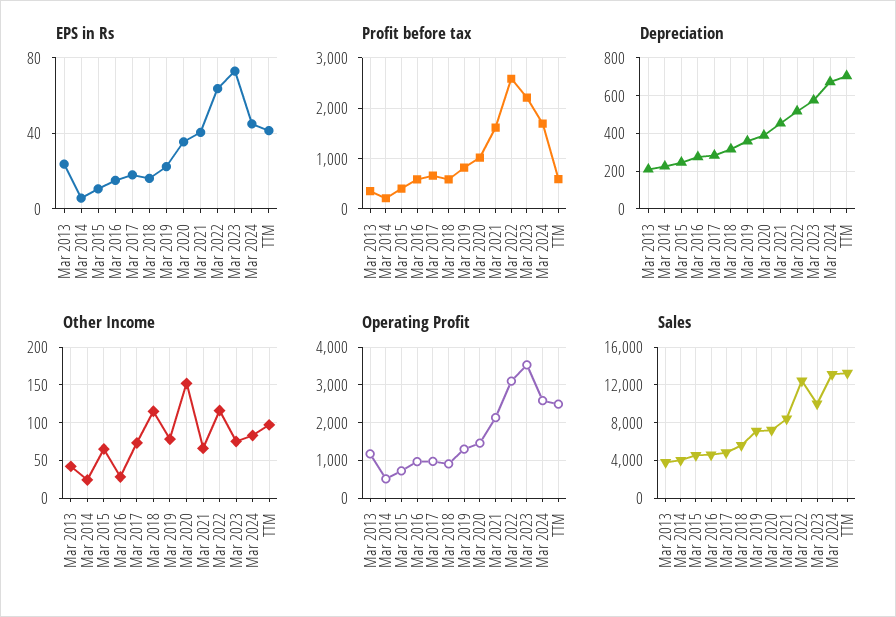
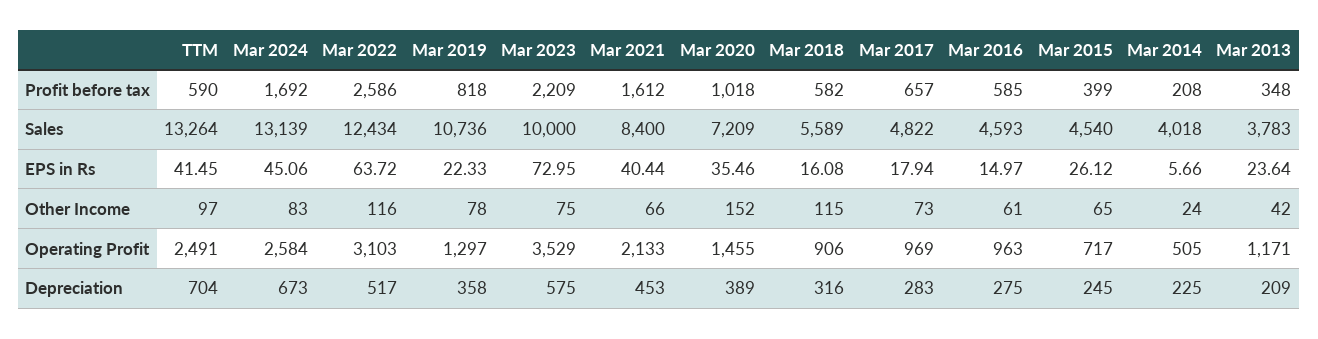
  {
    "EPS in Rs": {
      "Mar 2013": 23.64,
      "Mar 2014": 5.66,
-     "Mar 2015": 10,
+     "Mar 2015": 26.12,
      "Mar 2016": 14.97,
      "Mar 2017": 17.94,
      "Mar 2018": 16.08,
      "Mar 2019": 22.33,
      "Mar 2020": 35.46,
      "Mar 2021": 40.44,
      "Mar 2022": 63.72,
      "Mar 2023": 72.95,
      "Mar 2024": 45.06,
      "TTM": 41.45
    },
    "Profit before tax": {
      "Mar 2013": 348,
      "Mar 2014": 208,
      "Mar 2015": 399,
      "Mar 2016": 585,
      "Mar 2017": 657,
      "Mar 2018": 582,
      "Mar 2019": 818,
      "Mar 2020": 1018,
      "Mar 2021": 1612,
      "Mar 2022": 2586,
      "Mar 2023": 2209,
      "Mar 2024": 1692,
      "TTM": 590
    },
    "Depreciation": {
      "Mar 2013": 209,
      "Mar 2014": 225,
      "Mar 2015": 245,
      "Mar 2016": 275,
      "Mar 2017": 283,
      "Mar 2018": 316,
      "Mar 2019": 358,
      "Mar 2020": 389,
      "Mar 2021": 453,
      "Mar 2022": 517,
      "Mar 2023": 575,
      "Mar 2024": 673,
      "TTM": 704
    },
    "Other Income": {
      "Mar 2013": 42,
      "Mar 2014": 24,
      "Mar 2015": 65,
-     "Mar 2016": 30,
+     "Mar 2016": 61,
      "Mar 2017": 73,
      "Mar 2018": 115,
      "Mar 2019": 78,
      "Mar 2020": 152,
      "Mar 2021": 66,
      "Mar 2022": 116,
      "Mar 2023": 75,
      "Mar 2024": 83,
      "TTM": 97
    },
    "Operating Profit": {
      "Mar 2013": 1171,
      "Mar 2014": 505,
      "Mar 2015": 717,
      "Mar 2016": 963,
      "Mar 2017": 969,
      "Mar 2018": 906,
      "Mar 2019": 1297,
      "Mar 2020": 1455,
      "Mar 2021": 2133,
      "Mar 2022": 3103,
      "Mar 2023": 3529,
      "Mar 2024": 2584,
      "TTM": 2491
    },
    "Sales": {
      "Mar 2013": 3783,
      "Mar 2014": 4018,
      "Mar 2015": 4540,
      "Mar 2016": 4593,
      "Mar 2017": 4822,
      "Mar 2018": 5589,
-     "Mar 2019": 7000,
+     "Mar 2019": 10736,
      "Mar 2020": 7209,
      "Mar 2021": 8400,
      "Mar 2022": 12434,
      "Mar 2023": 10000,
      "Mar 2024": 13139,
      "TTM": 13264
    }
  }

